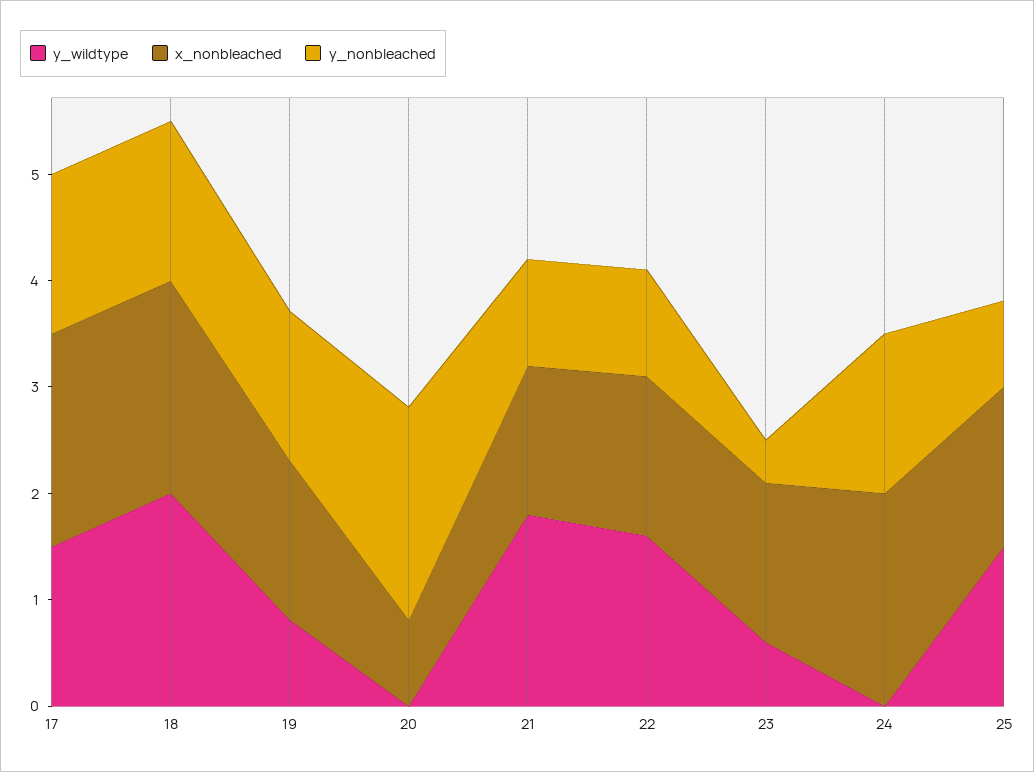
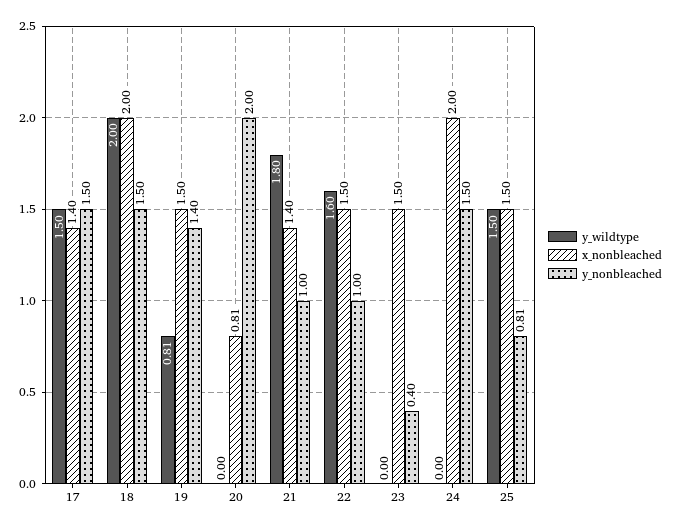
  {
    "y_wildtype": {
      "17": 1.5,
      "18": 2,
      "19": 0.81,
      "20": 0,
      "21": 1.8,
      "22": 1.6,
-     "23": 0.6,
+     "23": 0,
      "24": 0,
      "25": 1.5
    },
    "x_nonbleached": {
-     "17": 2,
+     "17": 1.4,
      "18": 2,
      "19": 1.5,
      "20": 0.81,
      "21": 1.4,
      "22": 1.5,
      "23": 1.5,
      "24": 2,
      "25": 1.5
    },
    "y_nonbleached": {
      "17": 1.5,
      "18": 1.5,
      "19": 1.4,
      "20": 2,
      "21": 1,
      "22": 1,
      "23": 0.4,
      "24": 1.5,
      "25": 0.81
    }
  }

